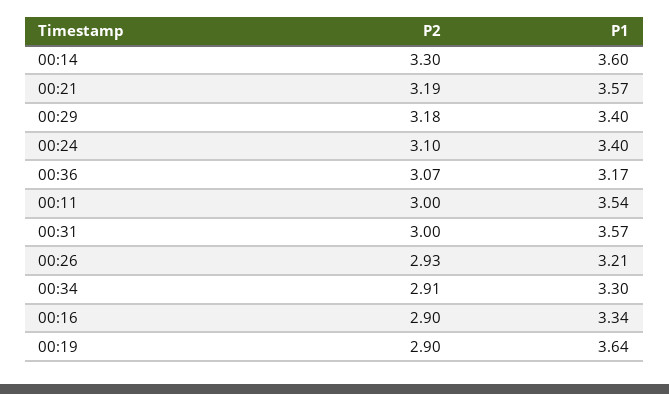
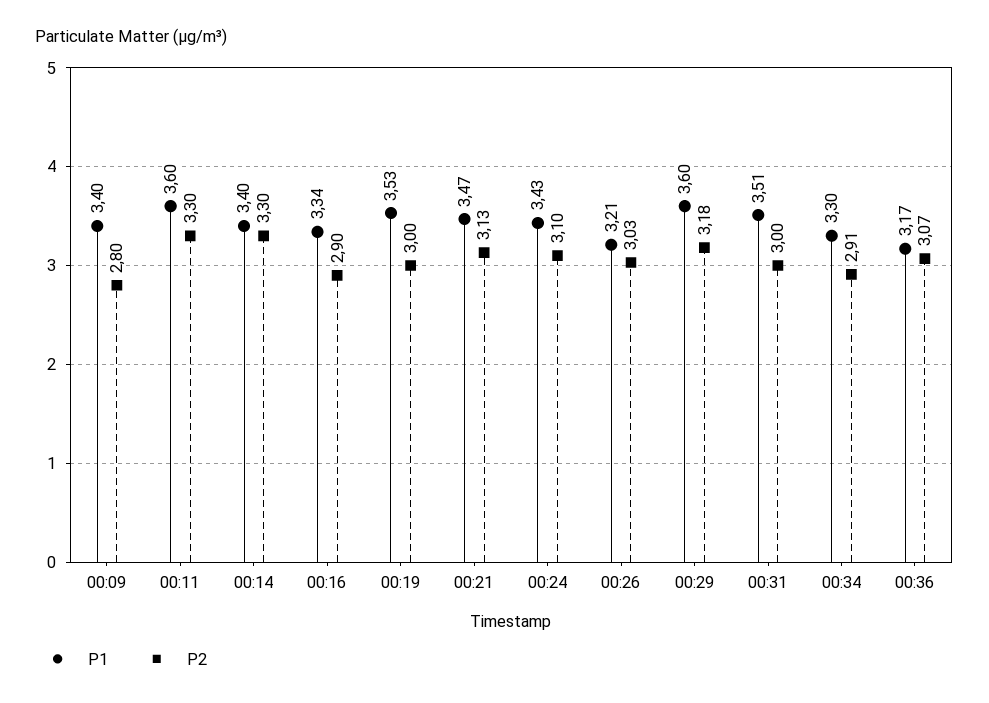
  {
    "P2": {
      "00:14": 3.3,
-     "00:21": 3.19,
+     "00:21": 3.13,
      "00:29": 3.18,
      "00:24": 3.1,
      "00:36": 3.07,
-     "00:11": 3,
+     "00:11": 3.3,
      "00:31": 3,
-     "00:26": 2.93,
+     "00:26": 3.03,
      "00:34": 2.91,
      "00:16": 2.9,
-     "00:19": 2.9
+     "00:19": 3,
+     "00:09": 2.8
    },
    "P1": {
-     "00:14": 3.6,
+     "00:14": 3.4,
-     "00:21": 3.57,
+     "00:21": 3.47,
-     "00:29": 3.4,
+     "00:29": 3.6,
-     "00:24": 3.4,
+     "00:24": 3.43,
      "00:36": 3.17,
-     "00:11": 3.54,
+     "00:11": 3.6,
-     "00:31": 3.57,
+     "00:31": 3.51,
      "00:26": 3.21,
      "00:34": 3.3,
      "00:16": 3.34,
-     "00:19": 3.64
+     "00:19": 3.53,
+     "00:09": 3.4
    }
  }

